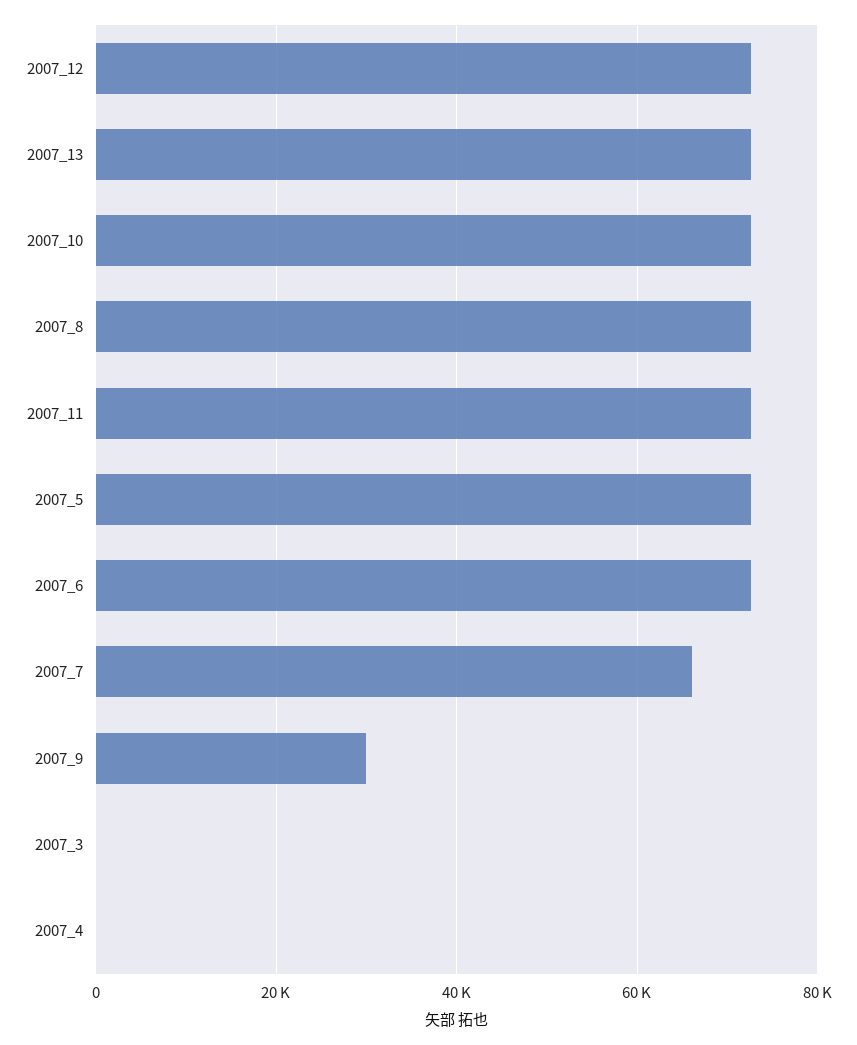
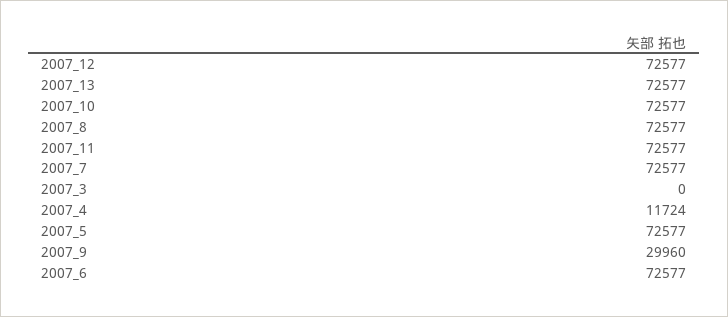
  {
    "2007_12": 72577,
    "2007_13": 72577,
    "2007_10": 72577,
    "2007_8": 72577,
    "2007_11": 72577,
    "2007_5": 72577,
    "2007_6": 72577,
-   "2007_7": 66000,
+   "2007_7": 72577,
    "2007_9": 29960,
    "2007_3": 0,
-   "2007_4": 0
+   "2007_4": 11724
  }

